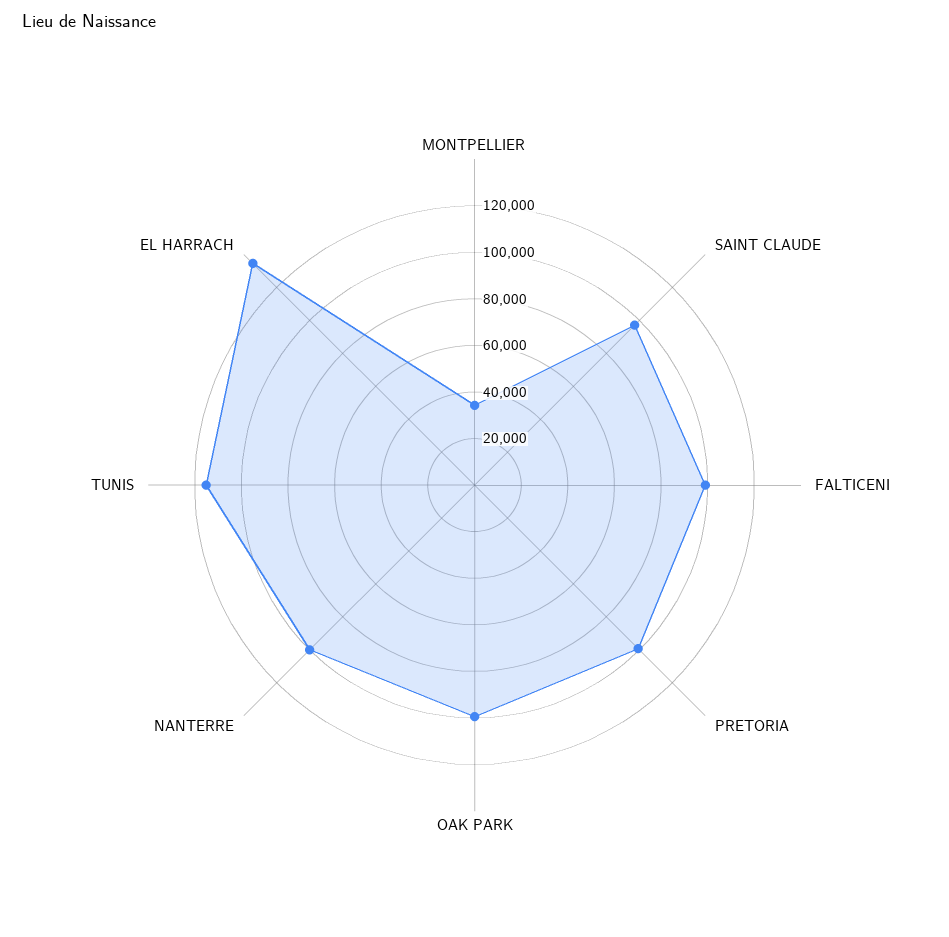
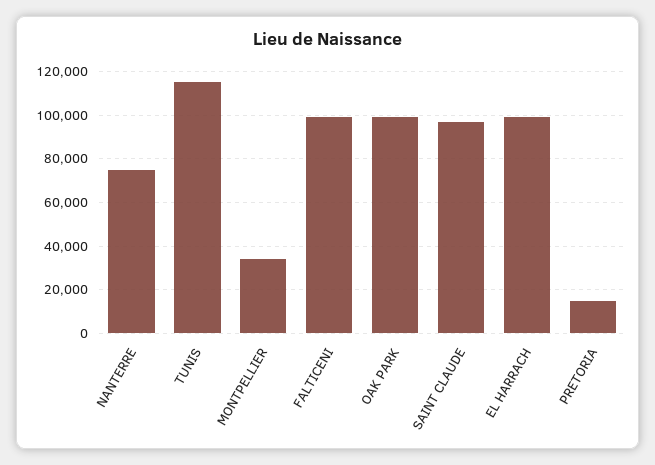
  {
    "MONTPELLIER": 35000,
    "SAINT CLAUDE": 95000,
    "FALTICENI": 100000,
-   "PRETORIA": 100000,
+   "PRETORIA": 15000,
    "OAK PARK": 100000,
-   "NANTERRE": 100000,
+   "NANTERRE": 75000,
    "TUNIS": 115000,
-   "EL HARRACH": 135000
+   "EL HARRACH": 100000
  }

